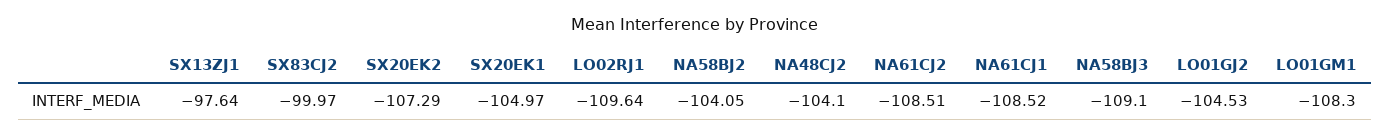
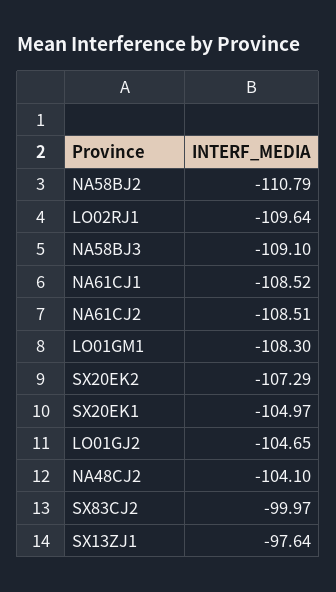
  {
    "SX13ZJ1": -97.64,
    "SX83CJ2": -99.97,
    "SX20EK2": -107.29,
    "SX20EK1": -104.97,
    "LO02RJ1": -109.64,
-   "NA58BJ2": -104.05,
+   "NA58BJ2": -110.79,
    "NA48CJ2": -104.1,
    "NA61CJ2": -108.51,
    "NA61CJ1": -108.52,
    "NA58BJ3": -109.1,
-   "LO01GJ2": -104.53,
+   "LO01GJ2": -104.65,
    "LO01GM1": -108.3
  }

